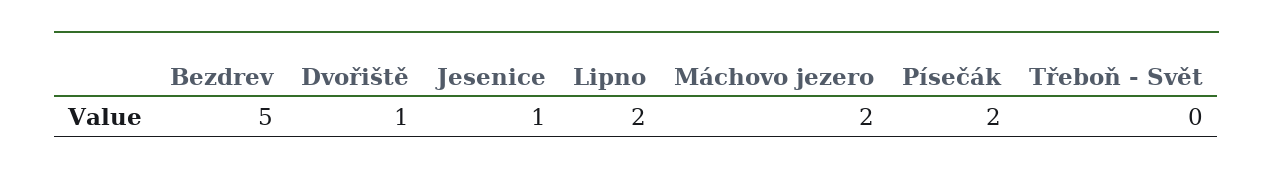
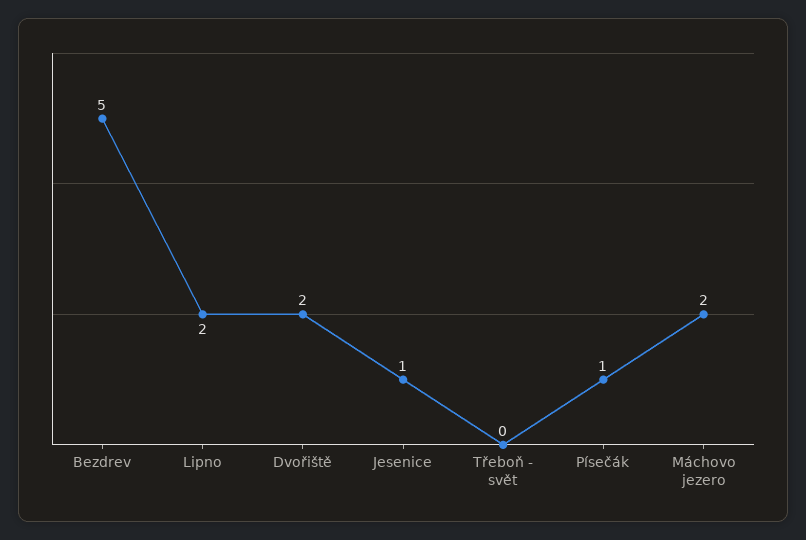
  {
    "Bezdrev": 5,
-   "Dvořiště": 1,
+   "Dvořiště": 2,
    "Jesenice": 1,
    "Lipno": 2,
    "Máchovo jezero": 2,
-   "Písečák": 2,
+   "Písečák": 1,
    "Třeboň - Svět": 0
  }

